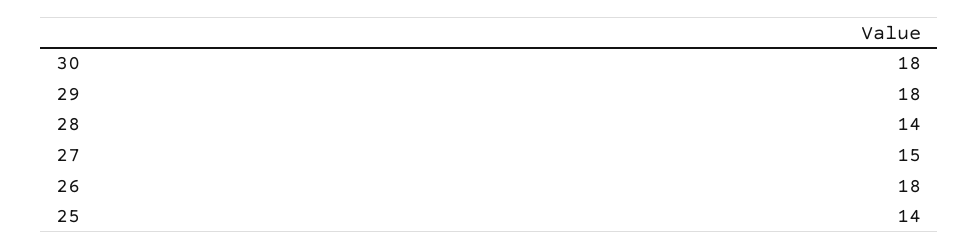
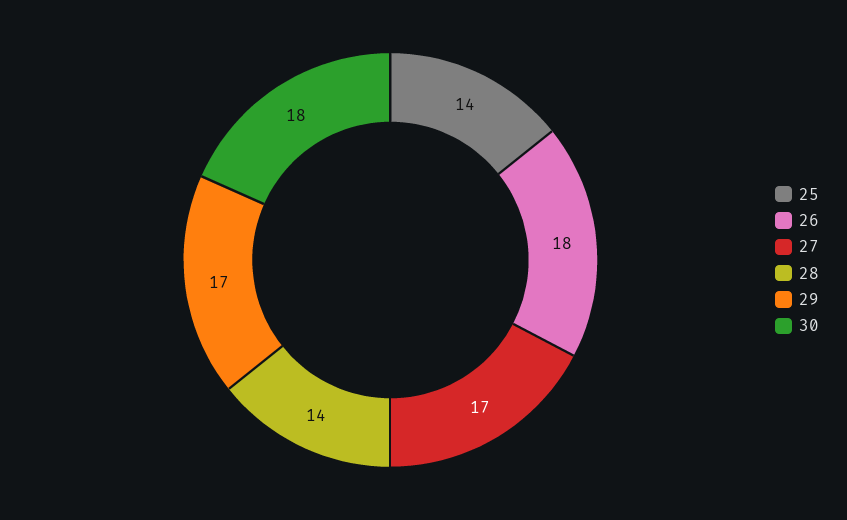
  {
    "30": 18,
-   "29": 18,
+   "29": 17,
    "28": 14,
-   "27": 15,
+   "27": 17,
    "26": 18,
    "25": 14
  }

